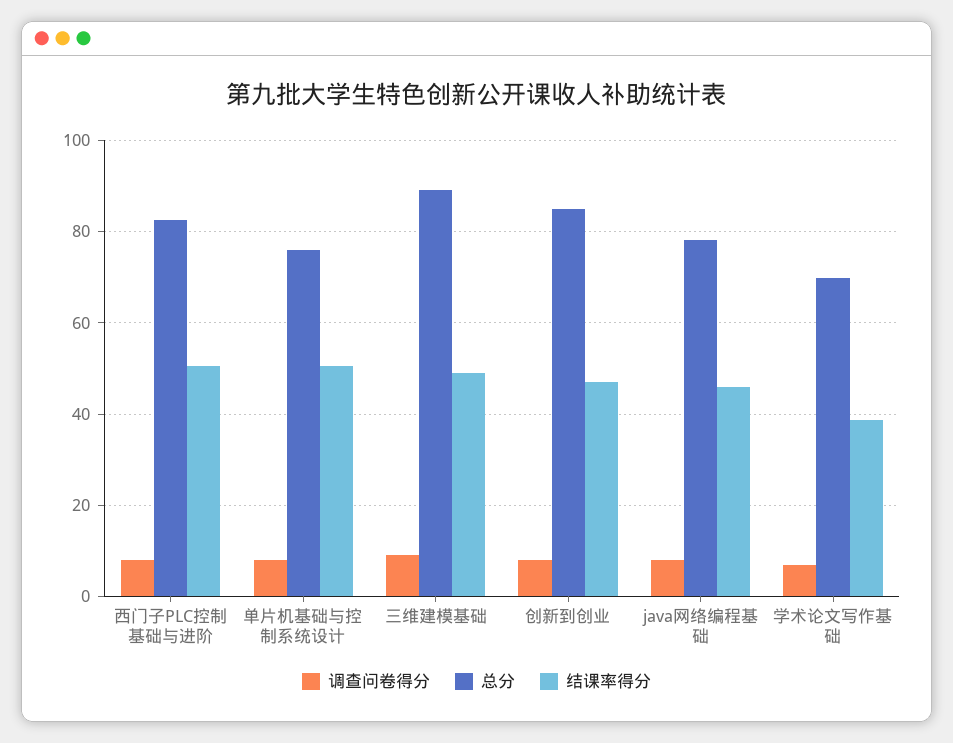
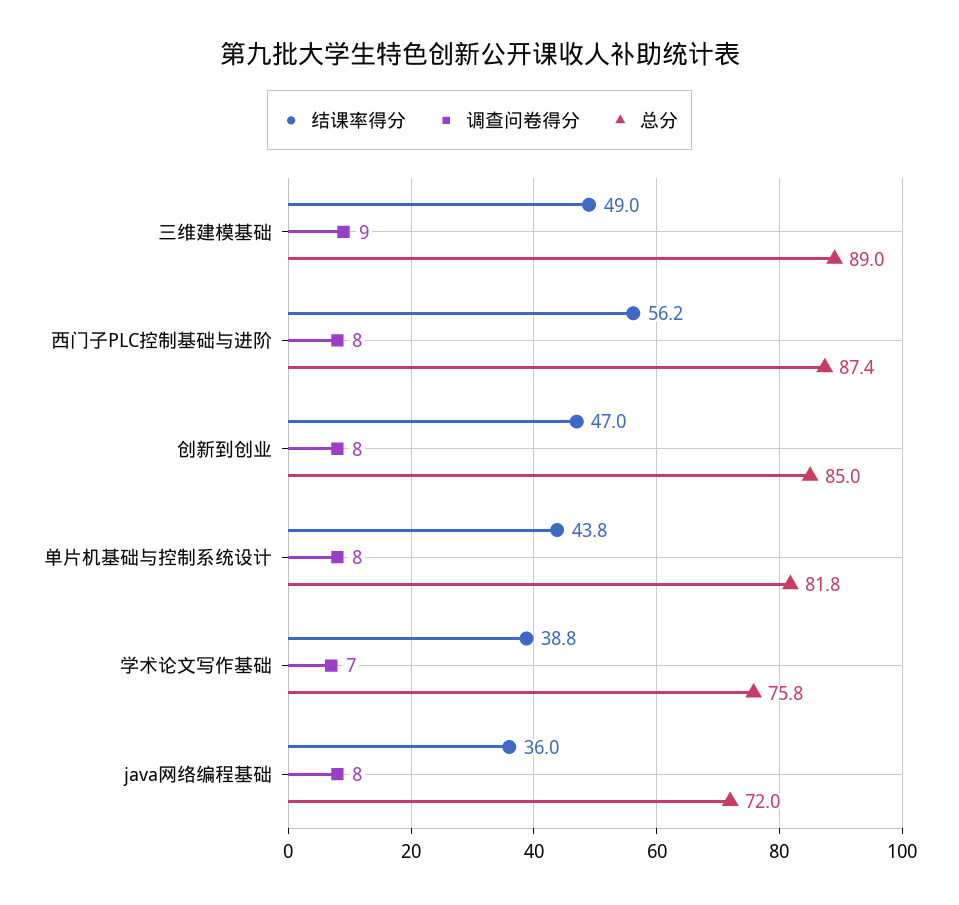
  {
    "调查问卷得分": {
      "西门子PLC控制基础与进阶": 8,
      "单片机基础与控制系统设计": 8,
      "三维建模基础": 9,
      "创新到创业": 8,
      "java网络编程基础": 8,
      "学术论文写作基础": 7
    },
    "总分": {
-     "西门子PLC控制基础与进阶": 82,
+     "西门子PLC控制基础与进阶": 87.4,
-     "单片机基础与控制系统设计": 76,
+     "单片机基础与控制系统设计": 81.8,
      "三维建模基础": 89,
      "创新到创业": 85,
-     "java网络编程基础": 78,
+     "java网络编程基础": 72,
-     "学术论文写作基础": 70
+     "学术论文写作基础": 75.8
    },
    "结课率得分": {
-     "西门子PLC控制基础与进阶": 50,
+     "西门子PLC控制基础与进阶": 56.2,
-     "单片机基础与控制系统设计": 50,
+     "单片机基础与控制系统设计": 43.8,
      "三维建模基础": 49,
      "创新到创业": 47,
-     "java网络编程基础": 46,
+     "java网络编程基础": 36,
      "学术论文写作基础": 38.8
    }
  }

